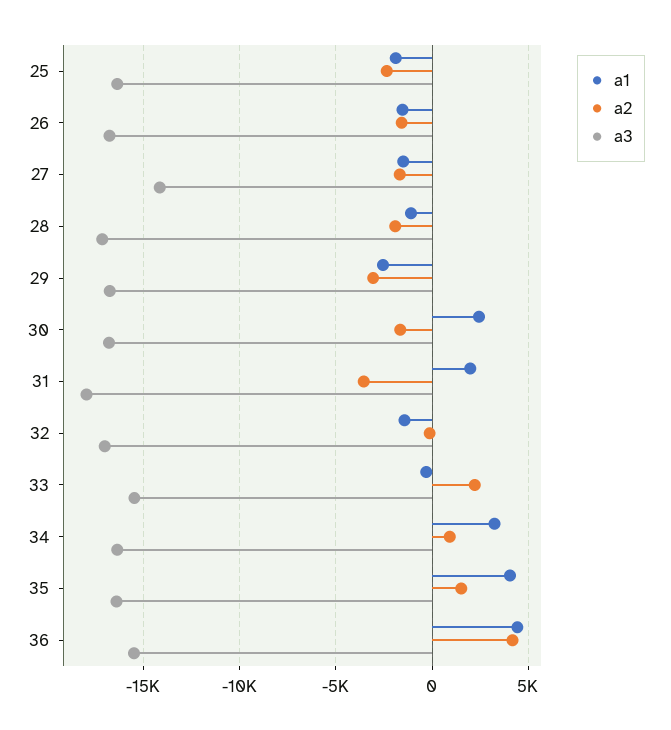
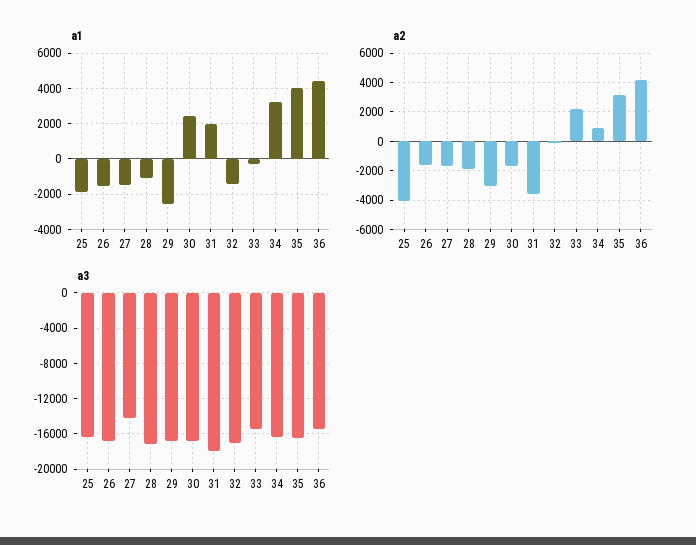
  {
    "a1": {
      "25": -2000,
      "26": -1500,
      "27": -1500,
      "28": -1000,
      "29": -2500,
      "30": 2500,
      "31": 2000,
      "32": -1500,
      "33": -500,
      "34": 3000,
      "35": 4000,
      "36": 4500
    },
    "a2": {
-     "25": -2500,
+     "25": -4000,
      "26": -1500,
      "27": -1500,
      "28": -2000,
      "29": -3000,
      "30": -1500,
      "31": -3500,
      "32": 0,
      "33": 2000,
      "34": 1000,
-     "35": 1500,
+     "35": 3000,
      "36": 4000
    },
    "a3": {
      "25": -16500,
      "26": -17000,
      "27": -14000,
      "28": -17000,
      "29": -16500,
      "30": -17000,
      "31": -18000,
      "32": -17000,
      "33": -15500,
      "34": -16500,
      "35": -16500,
      "36": -15500
    }
  }

